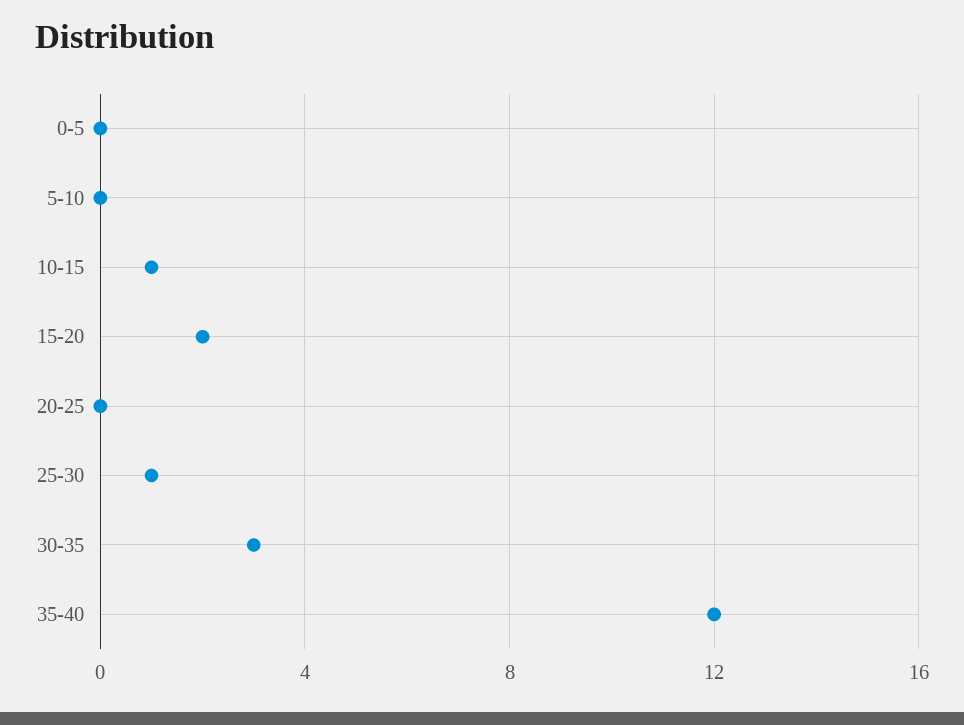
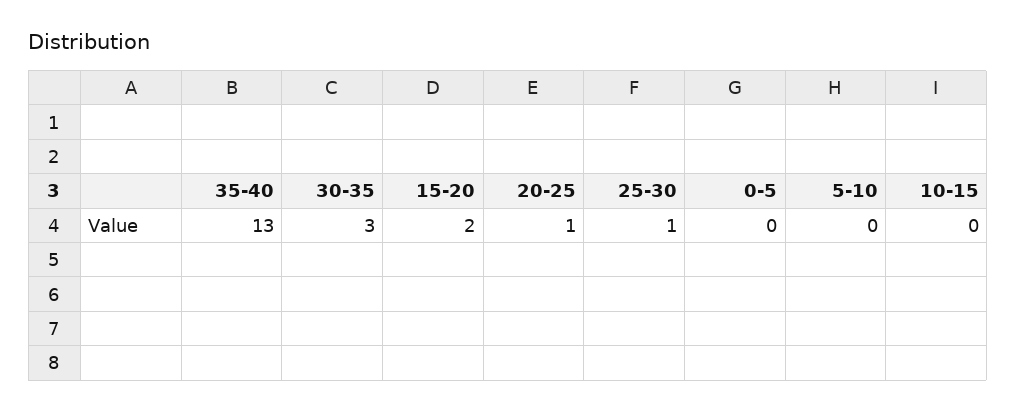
  {
    "0-5": 0,
    "5-10": 0,
-   "10-15": 1,
+   "10-15": 0,
    "15-20": 2,
-   "20-25": 0,
+   "20-25": 1,
    "25-30": 1,
    "30-35": 3,
-   "35-40": 12
+   "35-40": 13
  }

